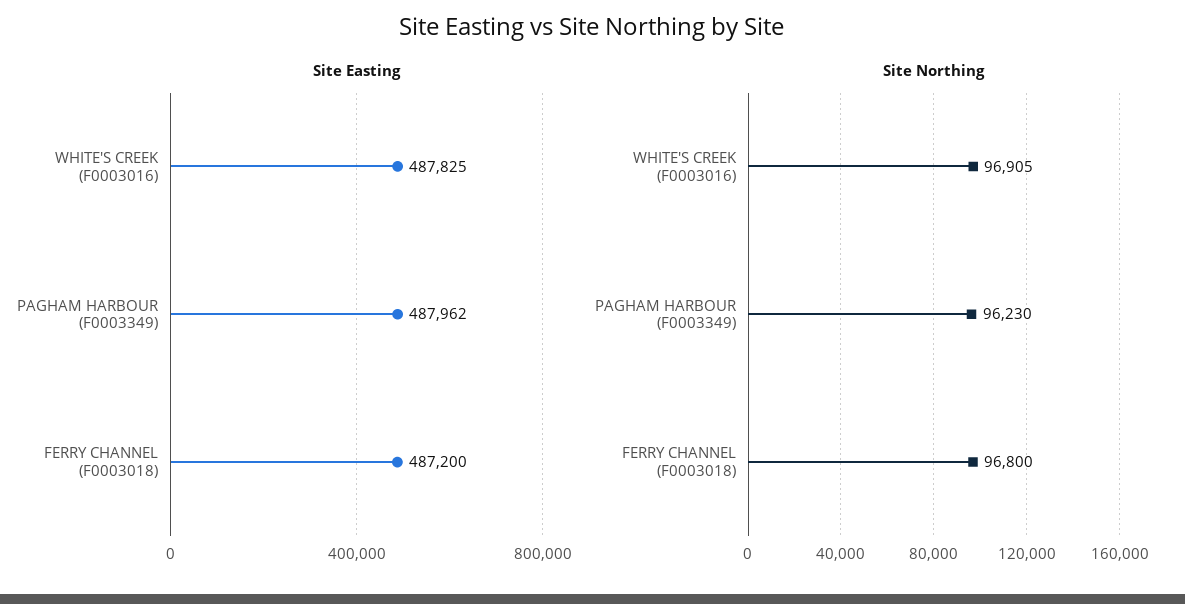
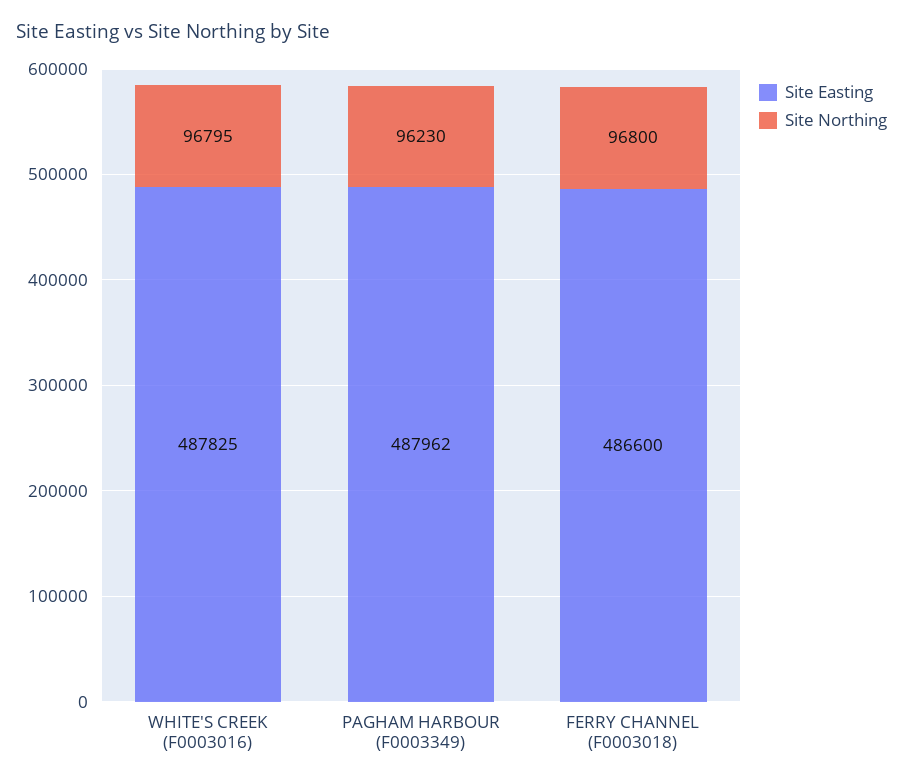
  {
    "Site Easting": {
      "WHITE'S CREEK (F0003016)": 487825,
      "PAGHAM HARBOUR (F0003349)": 487962,
-     "FERRY CHANNEL (F0003018)": 487200
+     "FERRY CHANNEL (F0003018)": 486600
    },
    "Site Northing": {
-     "WHITE'S CREEK (F0003016)": 96905,
+     "WHITE'S CREEK (F0003016)": 96795,
      "PAGHAM HARBOUR (F0003349)": 96230,
      "FERRY CHANNEL (F0003018)": 96800
    }
  }

